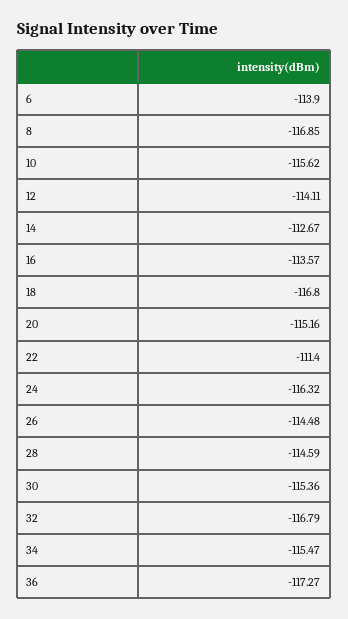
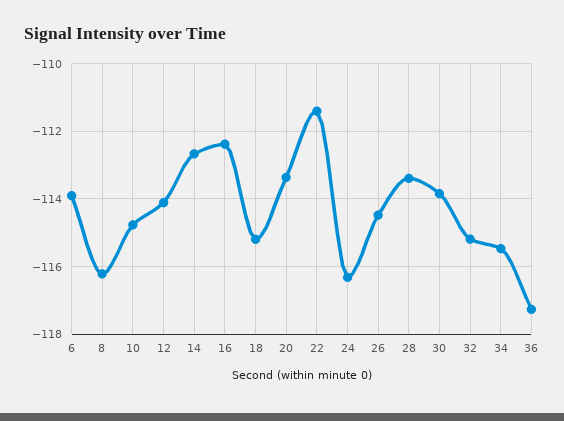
  {
    "6": -113.9,
-   "8": -116.85,
+   "8": -116.2,
-   "10": -115.62,
+   "10": -114.8,
    "12": -114.11,
    "14": -112.67,
-   "16": -113.57,
+   "16": -112.4,
-   "18": -116.8,
+   "18": -115.2,
-   "20": -115.16,
+   "20": -113.4,
    "22": -111.4,
    "24": -116.32,
    "26": -114.48,
-   "28": -114.59,
+   "28": -113.4,
-   "30": -115.36,
+   "30": -113.8,
-   "32": -116.79,
+   "32": -115.2,
    "34": -115.47,
    "36": -117.27
  }

